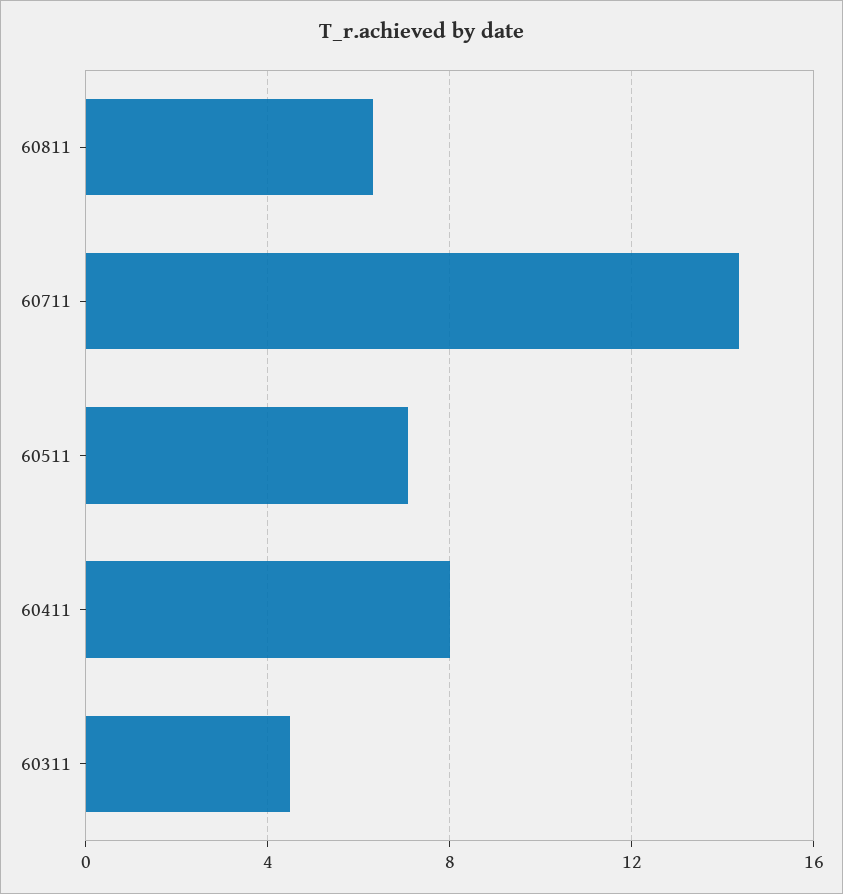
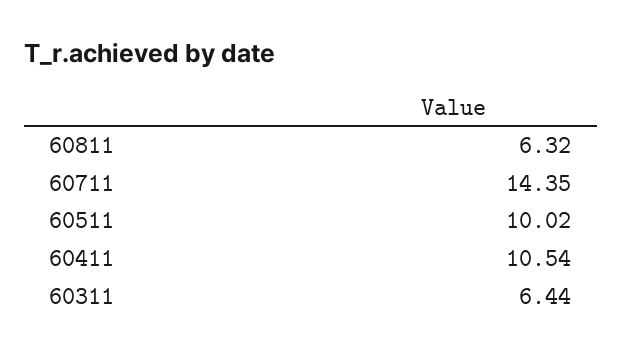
  {
    "60811": 6.32,
    "60711": 14.35,
-   "60511": 7,
+   "60511": 10.02,
-   "60411": 8,
+   "60411": 10.54,
-   "60311": 4.5
+   "60311": 6.44
  }

